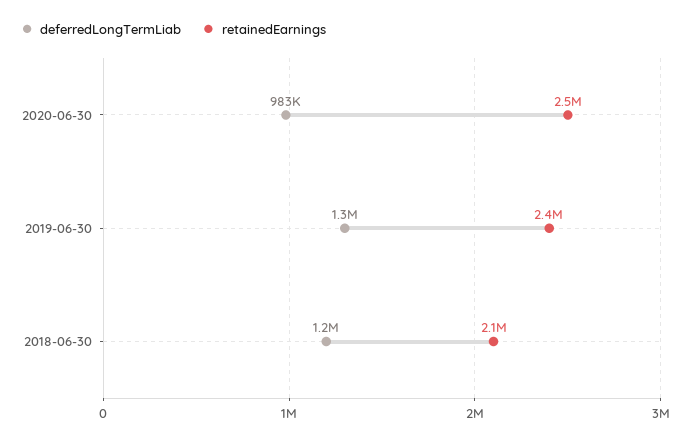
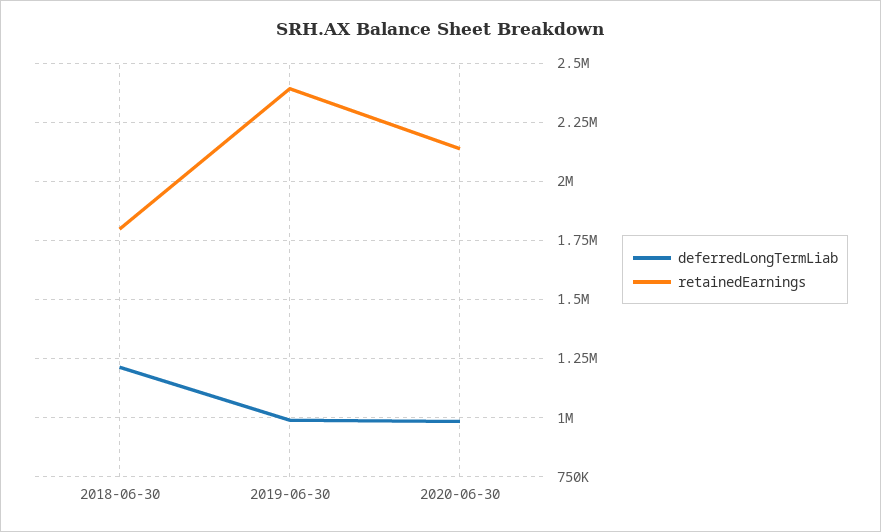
  {
    "deferredLongTermLiab": {
      "2020-06-30": 983000,
-     "2019-06-30": 1300000,
+     "2019-06-30": 1000000,
      "2018-06-30": 1200000
    },
    "retainedEarnings": {
-     "2020-06-30": 2500000,
+     "2020-06-30": 2150000,
      "2019-06-30": 2400000,
-     "2018-06-30": 2100000
+     "2018-06-30": 1800000
    }
  }

